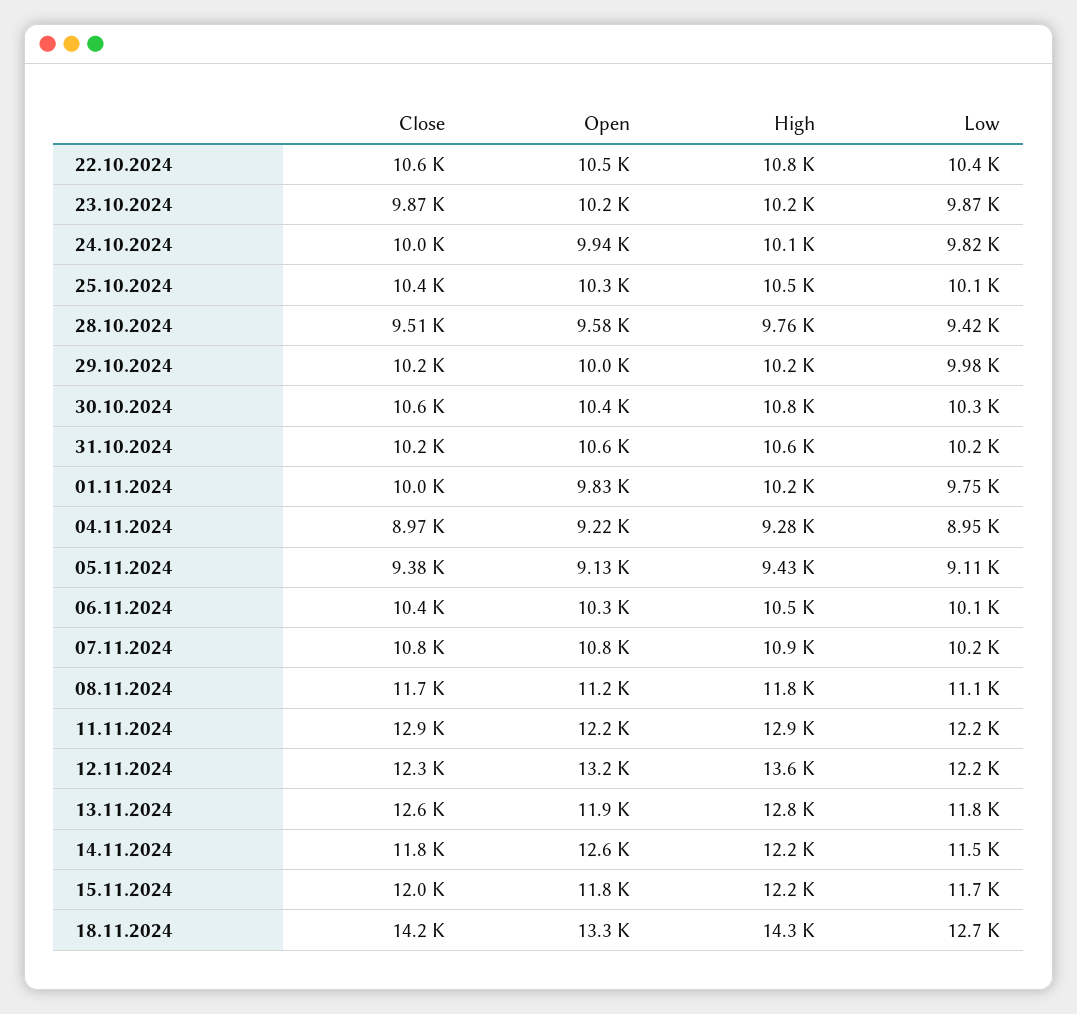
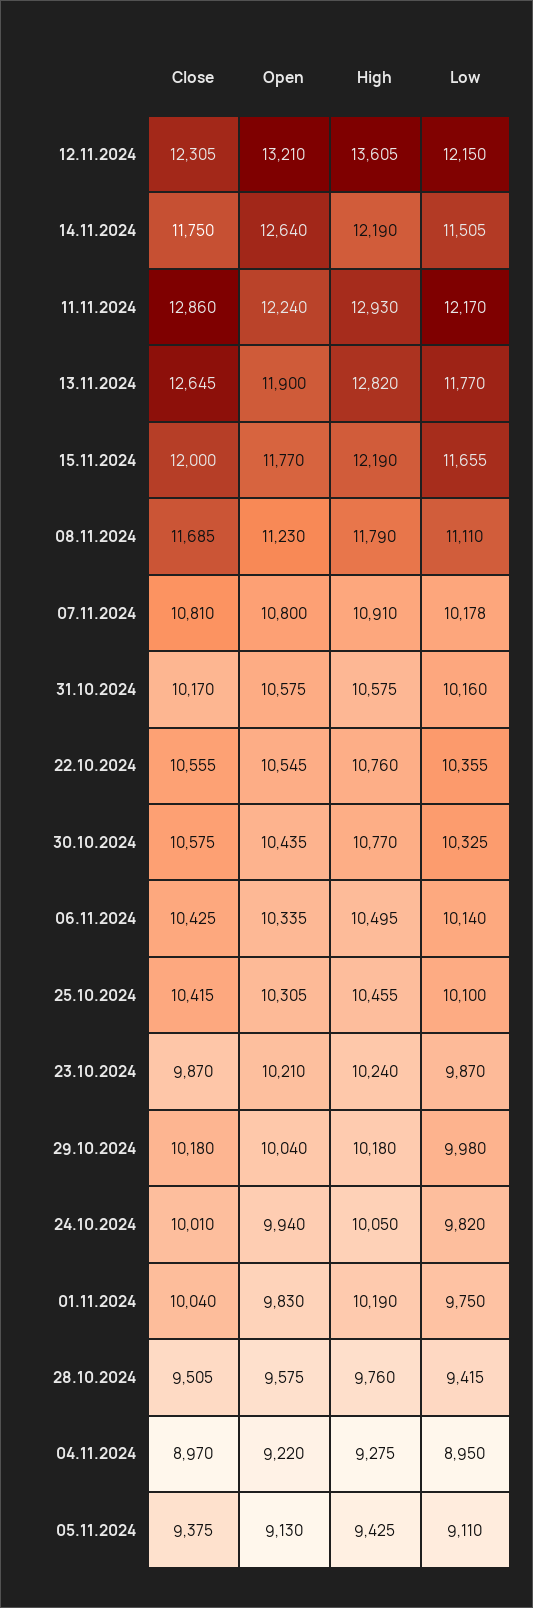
  {
    "Close": {
      "22.10.2024": 10555,
      "23.10.2024": 9870,
      "24.10.2024": 10010,
      "25.10.2024": 10415,
      "28.10.2024": 9505,
      "29.10.2024": 10180,
      "30.10.2024": 10575,
      "31.10.2024": 10170,
      "01.11.2024": 10040,
      "04.11.2024": 8970,
      "05.11.2024": 9375,
      "06.11.2024": 10425,
      "07.11.2024": 10810,
      "08.11.2024": 11685,
      "11.11.2024": 12860,
      "12.11.2024": 12305,
      "13.11.2024": 12645,
      "14.11.2024": 11750,
-     "15.11.2024": 12000,
+     "15.11.2024": 12000
-     "18.11.2024": 14200
    },
    "Open": {
      "22.10.2024": 10545,
      "23.10.2024": 10210,
      "24.10.2024": 9940,
      "25.10.2024": 10305,
      "28.10.2024": 9575,
      "29.10.2024": 10040,
      "30.10.2024": 10435,
      "31.10.2024": 10575,
      "01.11.2024": 9830,
      "04.11.2024": 9220,
      "05.11.2024": 9130,
      "06.11.2024": 10335,
      "07.11.2024": 10800,
      "08.11.2024": 11230,
      "11.11.2024": 12240,
      "12.11.2024": 13210,
      "13.11.2024": 11900,
      "14.11.2024": 12640,
-     "15.11.2024": 11770,
+     "15.11.2024": 11770
-     "18.11.2024": 13300
    },
    "High": {
      "22.10.2024": 10760,
      "23.10.2024": 10240,
      "24.10.2024": 10050,
      "25.10.2024": 10455,
      "28.10.2024": 9760,
      "29.10.2024": 10180,
      "30.10.2024": 10770,
      "31.10.2024": 10575,
      "01.11.2024": 10190,
      "04.11.2024": 9275,
      "05.11.2024": 9425,
      "06.11.2024": 10495,
      "07.11.2024": 10910,
      "08.11.2024": 11790,
      "11.11.2024": 12930,
      "12.11.2024": 13605,
      "13.11.2024": 12820,
      "14.11.2024": 12190,
-     "15.11.2024": 12190,
+     "15.11.2024": 12190
-     "18.11.2024": 14300
    },
    "Low": {
      "22.10.2024": 10355,
      "23.10.2024": 9870,
      "24.10.2024": 9820,
      "25.10.2024": 10100,
      "28.10.2024": 9415,
      "29.10.2024": 9980,
      "30.10.2024": 10325,
      "31.10.2024": 10160,
      "01.11.2024": 9750,
      "04.11.2024": 8950,
      "05.11.2024": 9110,
      "06.11.2024": 10140,
      "07.11.2024": 10178,
      "08.11.2024": 11110,
      "11.11.2024": 12170,
      "12.11.2024": 12150,
      "13.11.2024": 11770,
      "14.11.2024": 11505,
-     "15.11.2024": 11655,
+     "15.11.2024": 11655
-     "18.11.2024": 12700
    }
  }

